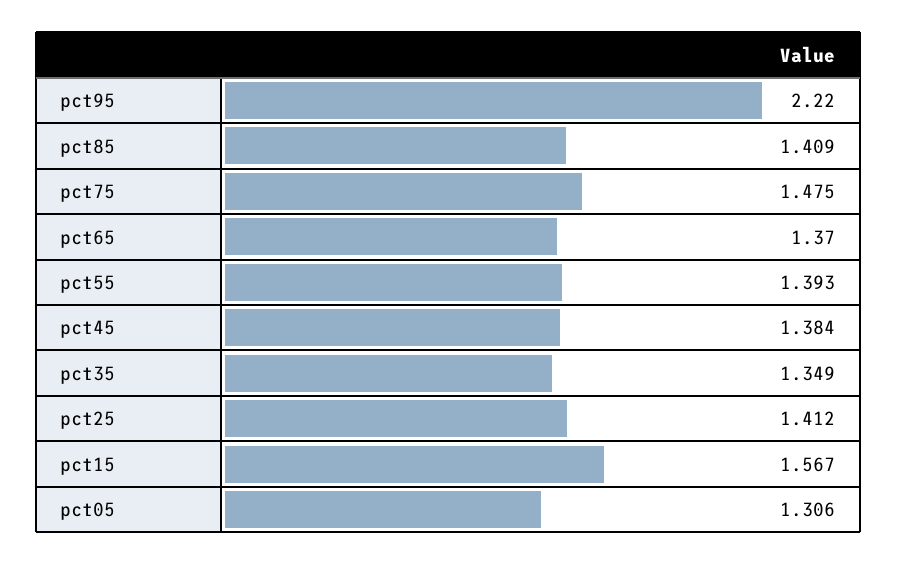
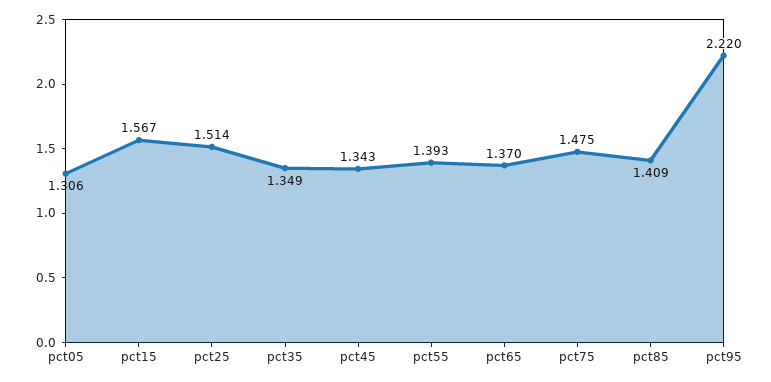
  {
    "pct95": 2.22,
    "pct85": 1.409,
    "pct75": 1.475,
    "pct65": 1.37,
    "pct55": 1.393,
-   "pct45": 1.384,
+   "pct45": 1.343,
    "pct35": 1.349,
-   "pct25": 1.412,
+   "pct25": 1.514,
    "pct15": 1.567,
    "pct05": 1.306
  }

